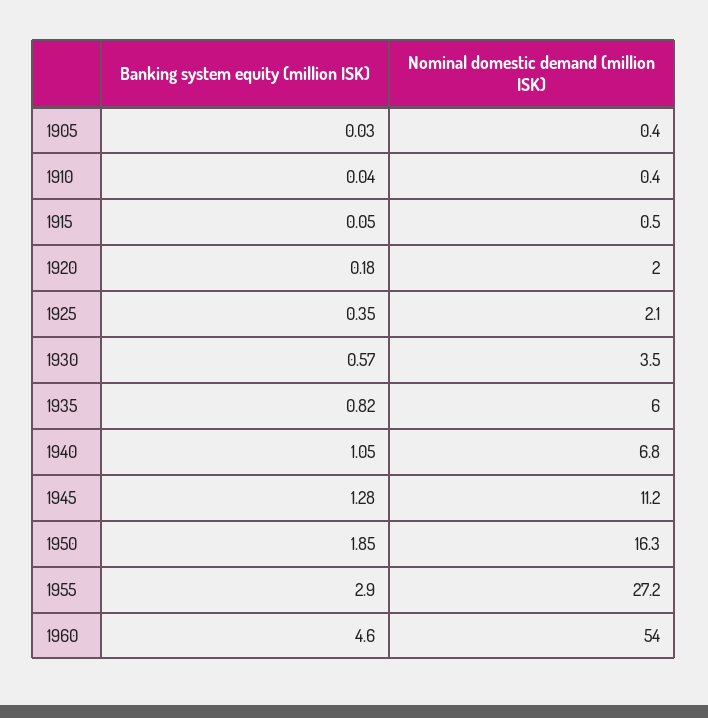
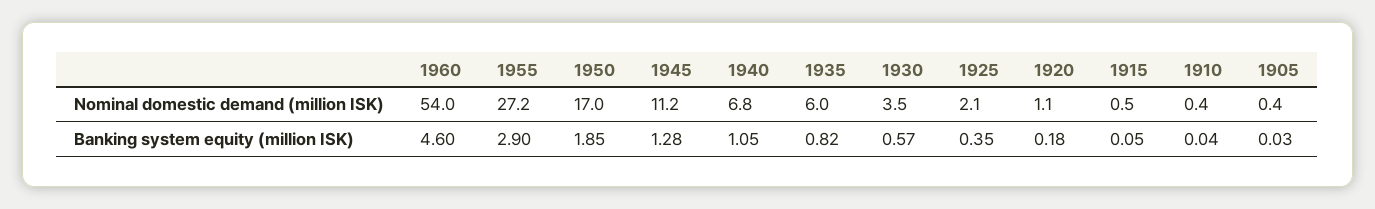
  {
    "Banking system equity (million ISK)": {
      "1905": 0.03,
      "1910": 0.04,
      "1915": 0.05,
      "1920": 0.18,
      "1925": 0.35,
      "1930": 0.57,
      "1935": 0.82,
      "1940": 1.05,
      "1945": 1.28,
      "1950": 1.85,
      "1955": 2.9,
      "1960": 4.6
    },
    "Nominal domestic demand (million ISK)": {
      "1905": 0.4,
      "1910": 0.4,
      "1915": 0.5,
-     "1920": 2,
+     "1920": 1.1,
      "1925": 2.1,
      "1930": 3.5,
      "1935": 6,
      "1940": 6.8,
      "1945": 11.2,
-     "1950": 16.3,
+     "1950": 17,
      "1955": 27.2,
      "1960": 54
    }
  }

